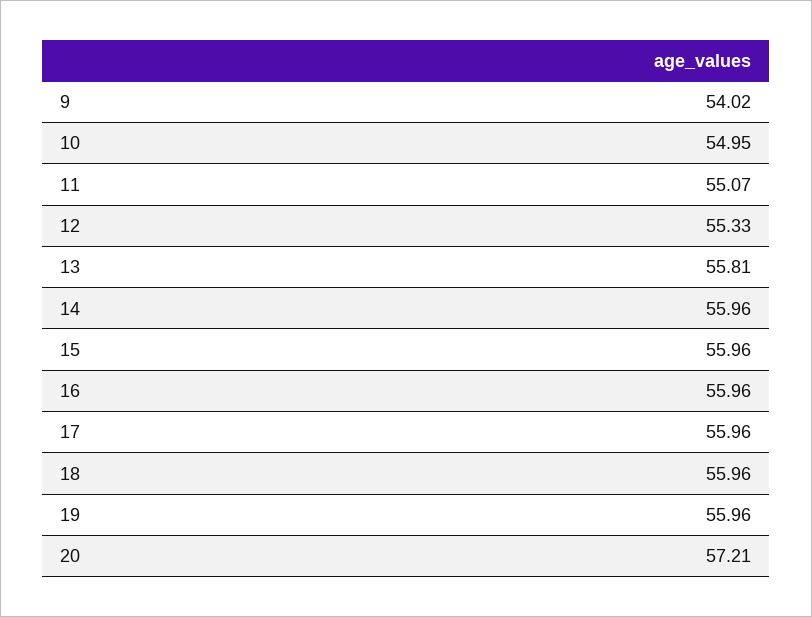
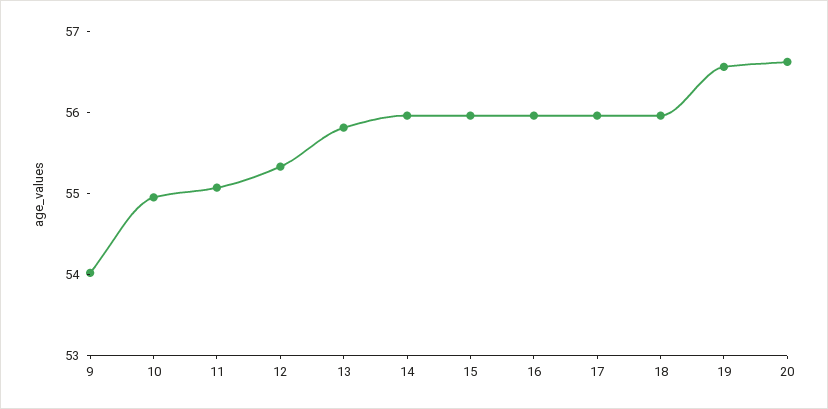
  {
    "9": 54.02,
    "10": 54.95,
    "11": 55.07,
    "12": 55.33,
    "13": 55.81,
    "14": 55.96,
    "15": 55.96,
    "16": 55.96,
    "17": 55.96,
    "18": 55.96,
-   "19": 55.96,
+   "19": 56.6,
-   "20": 57.21
+   "20": 56.6
  }

